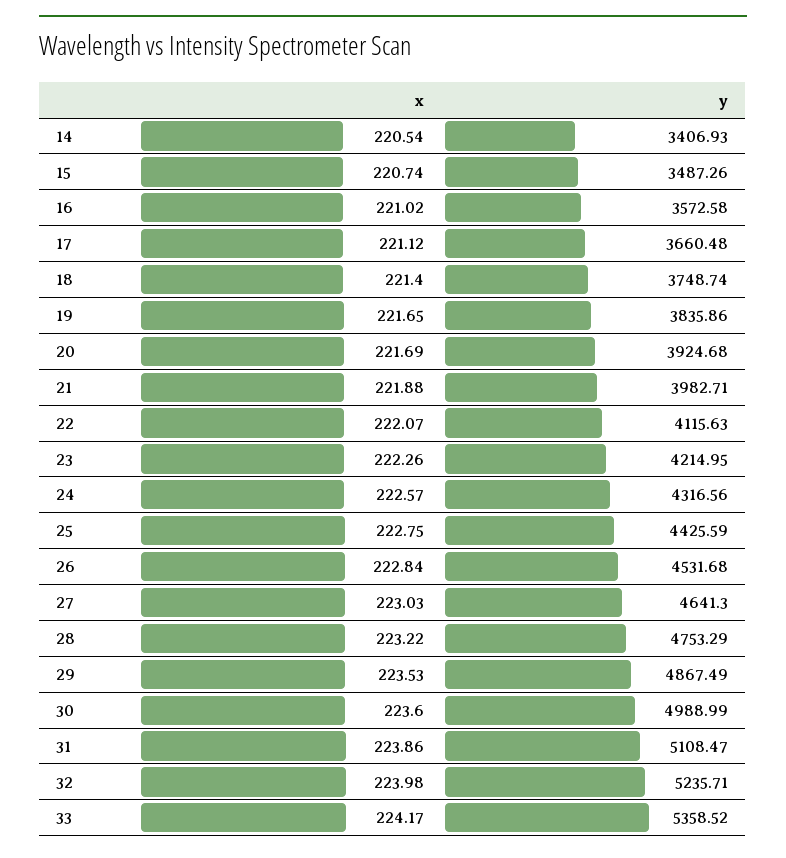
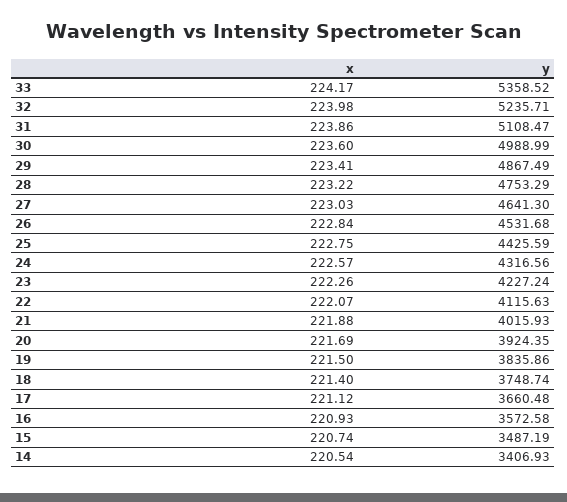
  {
    "x": {
      "14": 220.54,
      "15": 220.74,
-     "16": 221.02,
+     "16": 220.93,
      "17": 221.12,
      "18": 221.4,
-     "19": 221.65,
+     "19": 221.5,
      "20": 221.69,
      "21": 221.88,
      "22": 222.07,
      "23": 222.26,
      "24": 222.57,
      "25": 222.75,
      "26": 222.84,
      "27": 223.03,
      "28": 223.22,
-     "29": 223.53,
+     "29": 223.41,
      "30": 223.6,
      "31": 223.86,
      "32": 223.98,
      "33": 224.17
    },
    "y": {
      "14": 3406.93,
-     "15": 3487.26,
+     "15": 3487.19,
      "16": 3572.58,
      "17": 3660.48,
      "18": 3748.74,
      "19": 3835.86,
-     "20": 3924.68,
+     "20": 3924.35,
-     "21": 3982.71,
+     "21": 4015.93,
      "22": 4115.63,
-     "23": 4214.95,
+     "23": 4227.24,
      "24": 4316.56,
      "25": 4425.59,
      "26": 4531.68,
      "27": 4641.3,
      "28": 4753.29,
      "29": 4867.49,
      "30": 4988.99,
      "31": 5108.47,
      "32": 5235.71,
      "33": 5358.52
    }
  }

